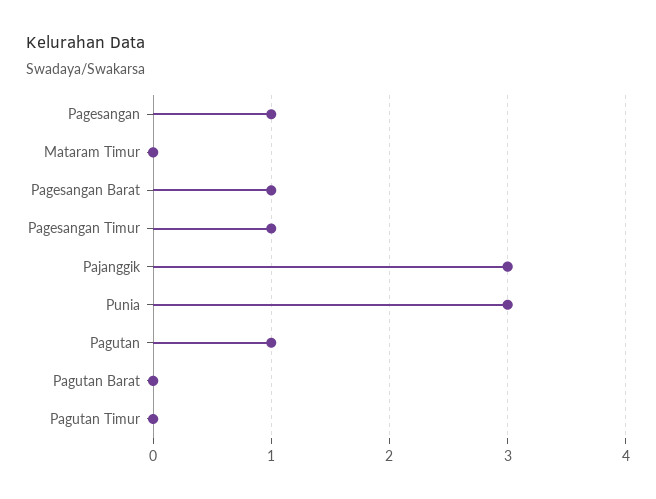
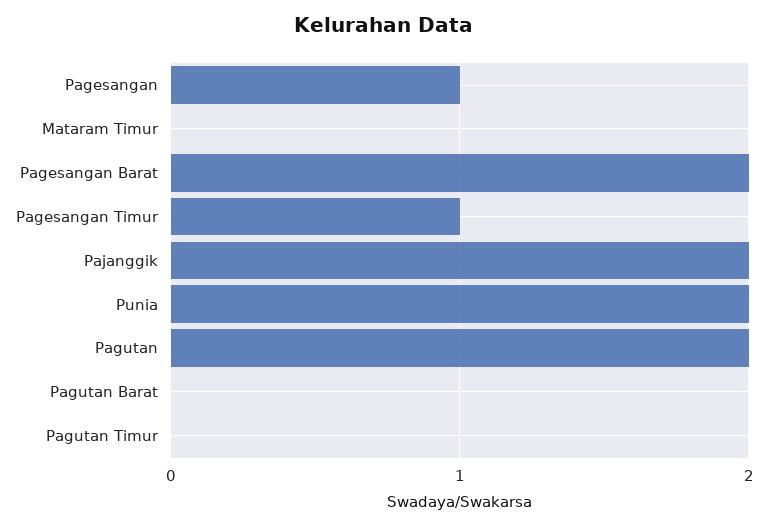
  {
    "Pagesangan": 1,
    "Mataram Timur": 0,
-   "Pagesangan Barat": 1,
+   "Pagesangan Barat": 2,
    "Pagesangan Timur": 1,
-   "Pajanggik": 3,
+   "Pajanggik": 2,
-   "Punia": 3,
+   "Punia": 2,
-   "Pagutan": 1,
+   "Pagutan": 2,
    "Pagutan Barat": 0,
    "Pagutan Timur": 0
  }

